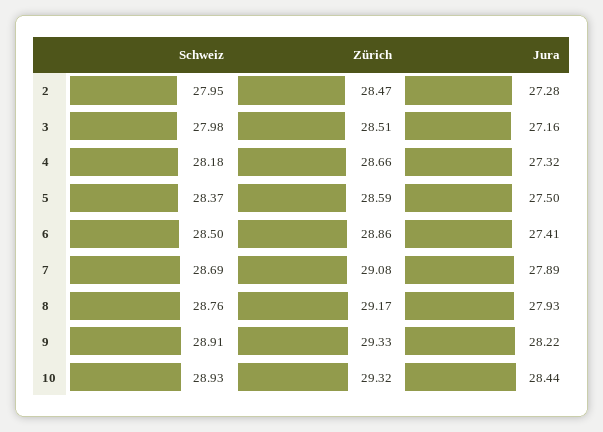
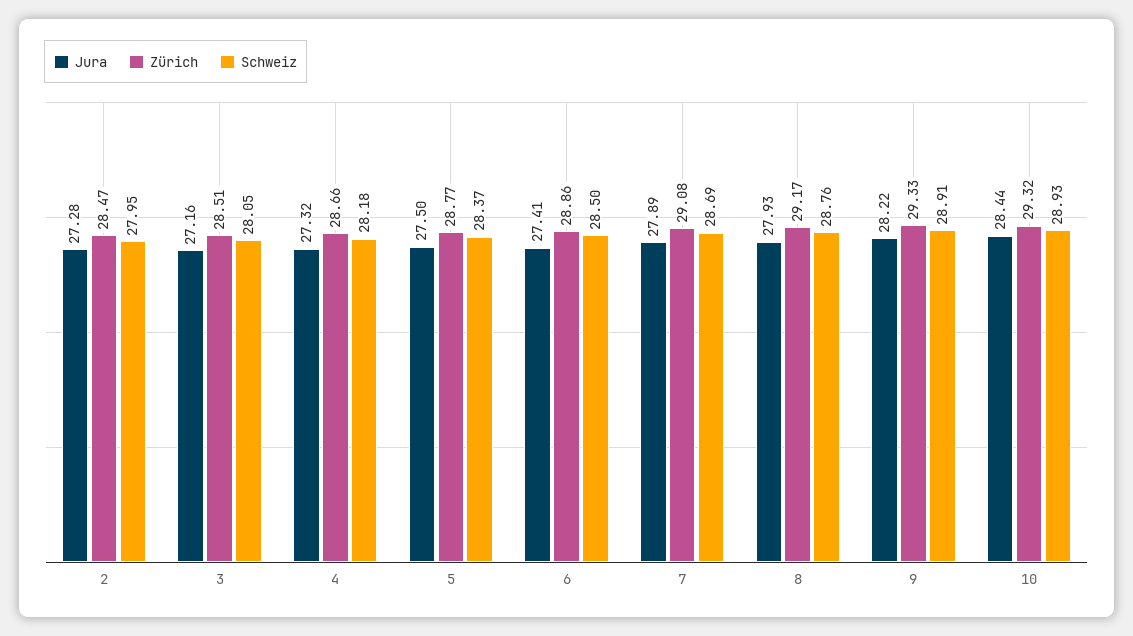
  {
    "Schweiz": {
      "2": 27.95,
-     "3": 27.98,
+     "3": 28.05,
      "4": 28.18,
      "5": 28.37,
      "6": 28.5,
      "7": 28.69,
      "8": 28.76,
      "9": 28.91,
      "10": 28.93
    },
    "Zürich": {
      "2": 28.47,
      "3": 28.51,
      "4": 28.66,
-     "5": 28.59,
+     "5": 28.77,
      "6": 28.86,
      "7": 29.08,
      "8": 29.17,
      "9": 29.33,
      "10": 29.32
    },
    "Jura": {
      "2": 27.28,
      "3": 27.16,
      "4": 27.32,
      "5": 27.5,
      "6": 27.41,
      "7": 27.89,
      "8": 27.93,
      "9": 28.22,
      "10": 28.44
    }
  }

